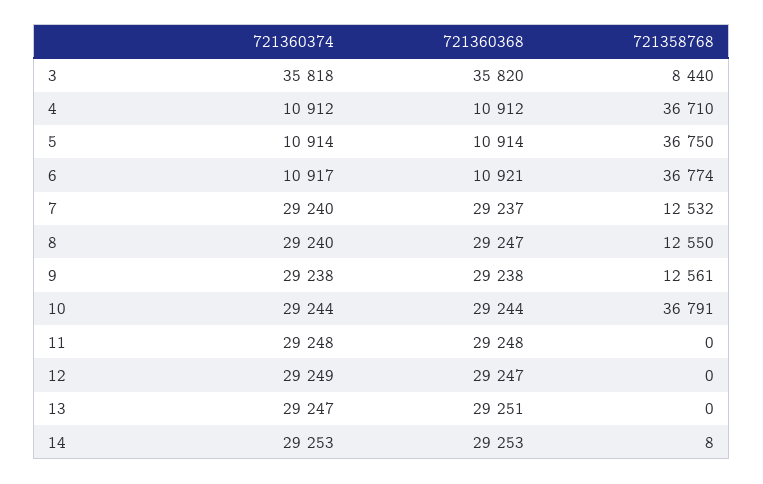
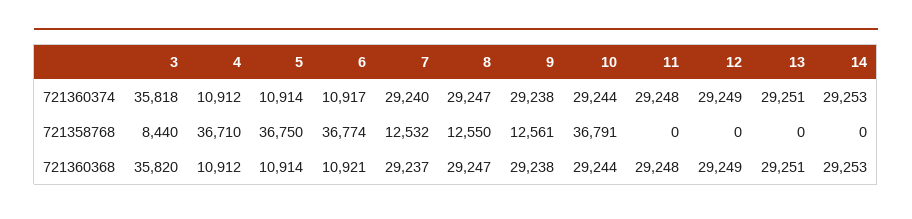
  {
    "721360374": {
      "3": 35818,
      "4": 10912,
      "5": 10914,
      "6": 10917,
      "7": 29240,
-     "8": 29240,
+     "8": 29247,
      "9": 29238,
      "10": 29244,
      "11": 29248,
      "12": 29249,
-     "13": 29247,
+     "13": 29251,
      "14": 29253
    },
    "721360368": {
      "3": 35820,
      "4": 10912,
      "5": 10914,
      "6": 10921,
      "7": 29237,
      "8": 29247,
      "9": 29238,
      "10": 29244,
      "11": 29248,
-     "12": 29247,
+     "12": 29249,
      "13": 29251,
      "14": 29253
    },
    "721358768": {
      "3": 8440,
      "4": 36710,
      "5": 36750,
      "6": 36774,
      "7": 12532,
      "8": 12550,
      "9": 12561,
      "10": 36791,
      "11": 0,
      "12": 0,
      "13": 0,
-     "14": 8
+     "14": 0
    }
  }

